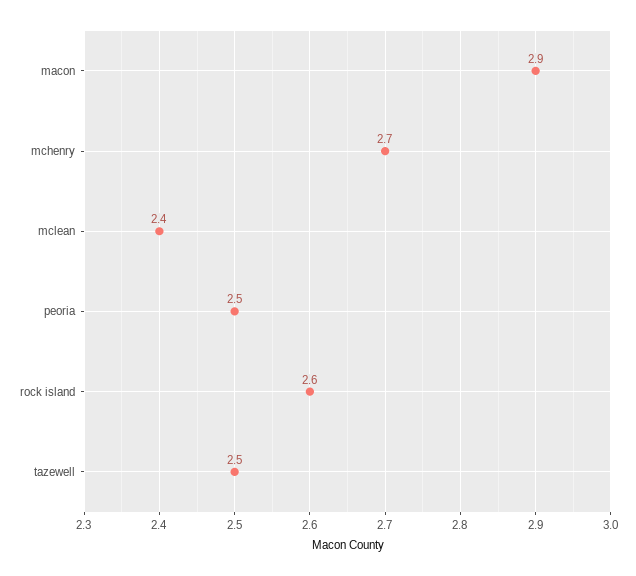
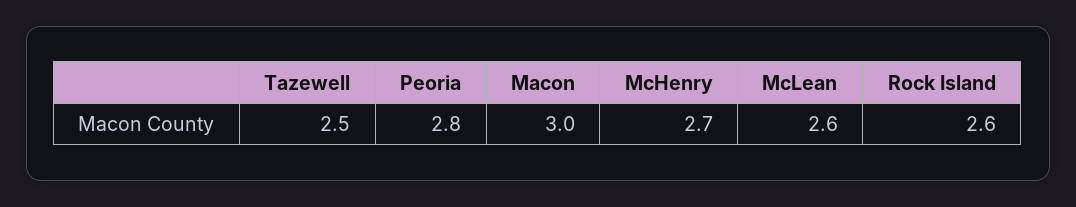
  {
-   "macon": 2.9,
+   "macon": 3,
    "mchenry": 2.7,
-   "mclean": 2.4,
+   "mclean": 2.6,
-   "peoria": 2.5,
+   "peoria": 2.8,
    "rock island": 2.6,
    "tazewell": 2.5
  }

